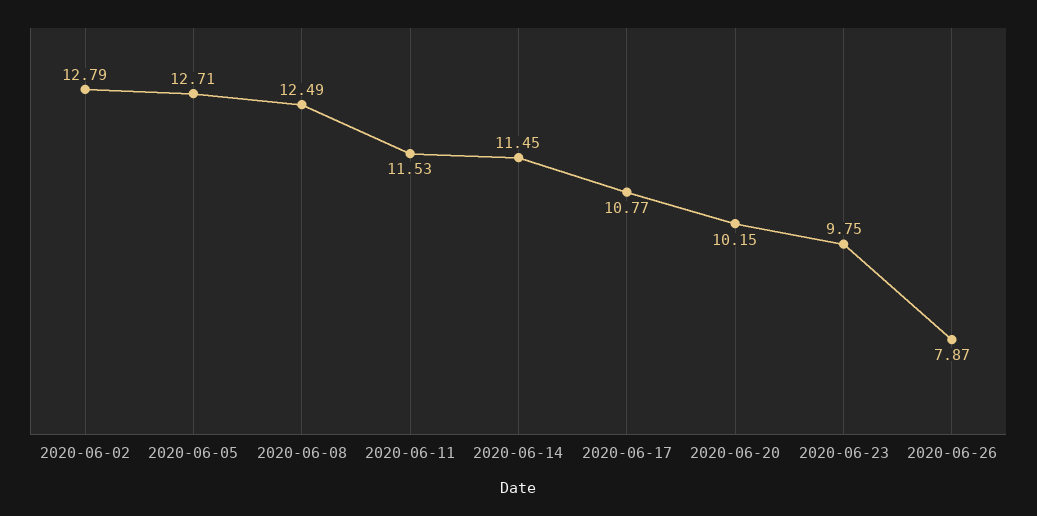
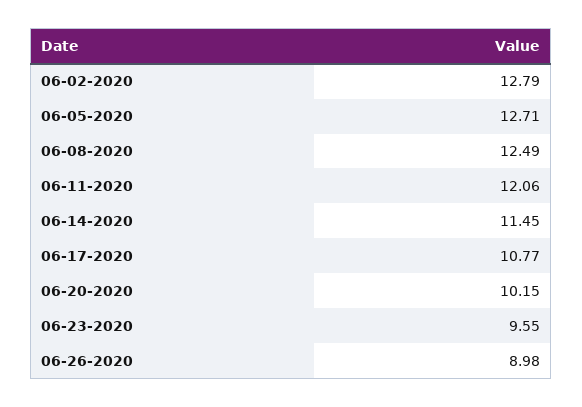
  {
    "2020-06-02": 12.79,
    "2020-06-05": 12.71,
    "2020-06-08": 12.49,
-   "2020-06-11": 11.53,
+   "2020-06-11": 12.06,
    "2020-06-14": 11.45,
    "2020-06-17": 10.77,
    "2020-06-20": 10.15,
-   "2020-06-23": 9.75,
+   "2020-06-23": 9.55,
-   "2020-06-26": 7.87
+   "2020-06-26": 8.98
  }

